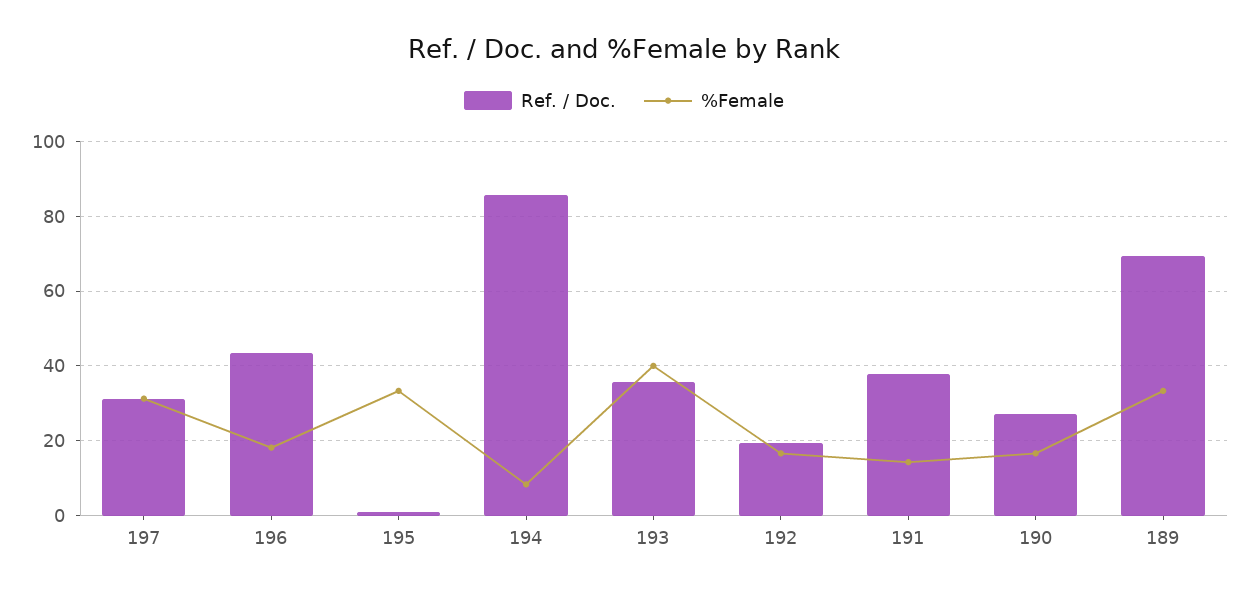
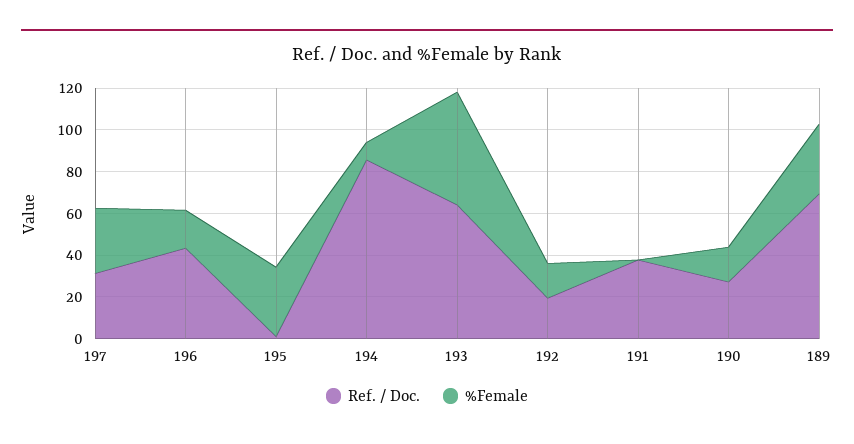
  {
    "Ref. / Doc.": {
      "197": 32,
      "196": 44,
      "195": 0,
      "194": 86,
-     "193": 36,
+     "193": 65,
      "192": 20,
      "191": 38,
      "190": 28,
      "189": 70
    },
    "%Female": {
      "197": 32,
      "196": 18,
      "195": 34,
      "194": 8,
-     "193": 40,
+     "193": 55,
      "192": 16,
-     "191": 14,
+     "191": 0,
      "190": 16,
      "189": 34
    }
  }

